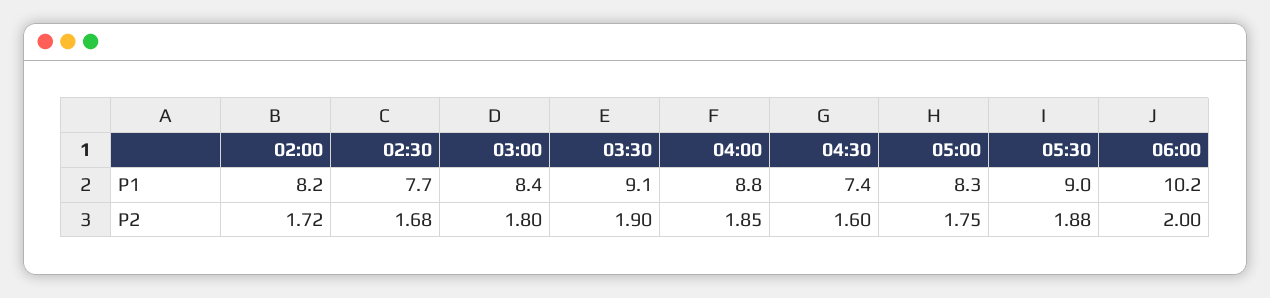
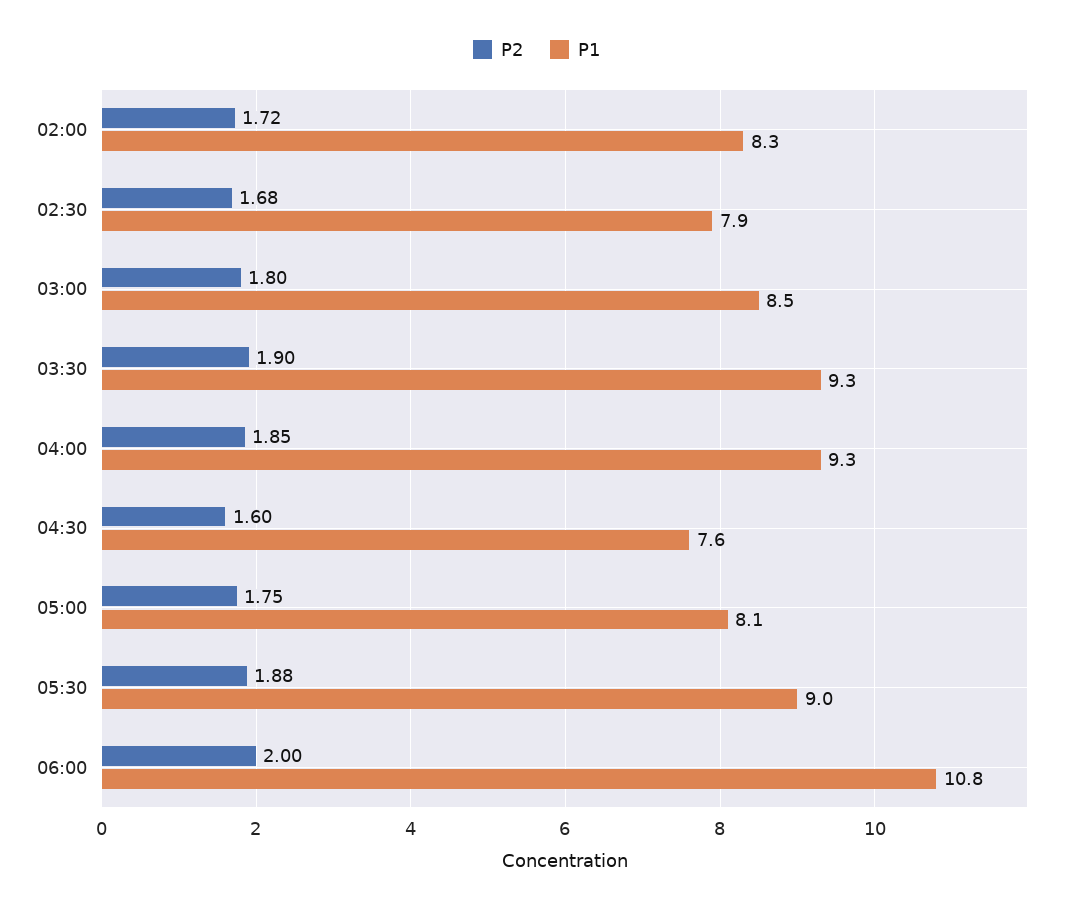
  {
    "P1": {
-     "02:00": 8.2,
+     "02:00": 8.3,
-     "02:30": 7.7,
+     "02:30": 7.9,
-     "03:00": 8.4,
+     "03:00": 8.5,
-     "03:30": 9.1,
+     "03:30": 9.3,
-     "04:00": 8.8,
+     "04:00": 9.3,
-     "04:30": 7.4,
+     "04:30": 7.6,
-     "05:00": 8.3,
+     "05:00": 8.1,
      "05:30": 9,
-     "06:00": 10.2
+     "06:00": 10.8
    },
    "P2": {
      "02:00": 1.72,
      "02:30": 1.68,
      "03:00": 1.8,
      "03:30": 1.9,
      "04:00": 1.85,
      "04:30": 1.6,
      "05:00": 1.75,
      "05:30": 1.88,
      "06:00": 2
    }
  }

